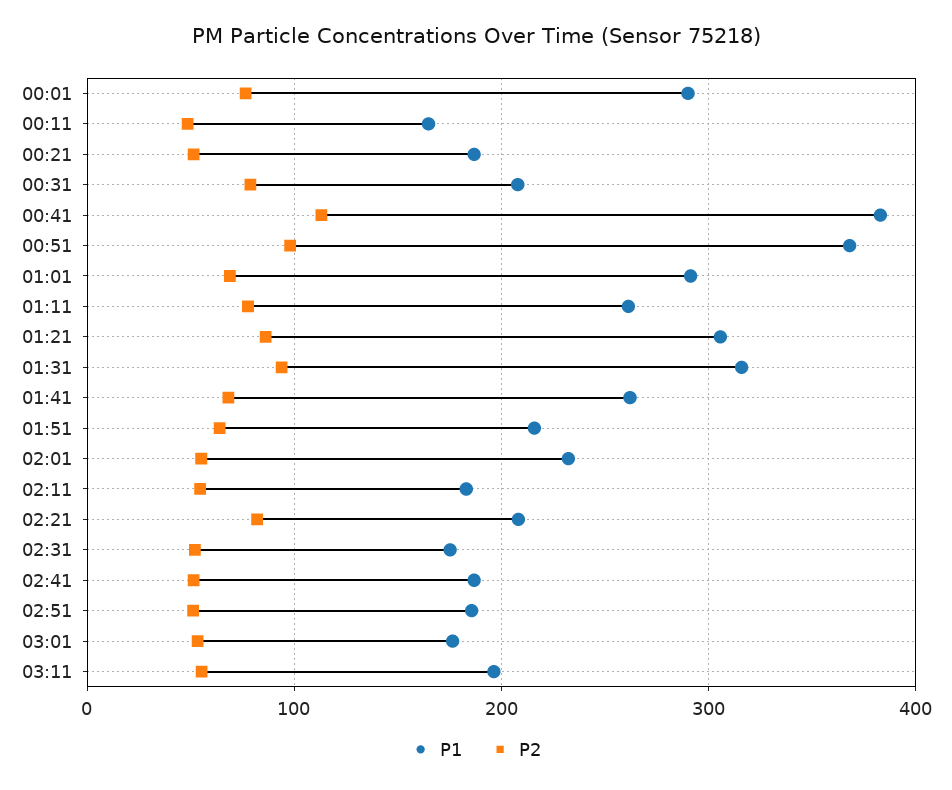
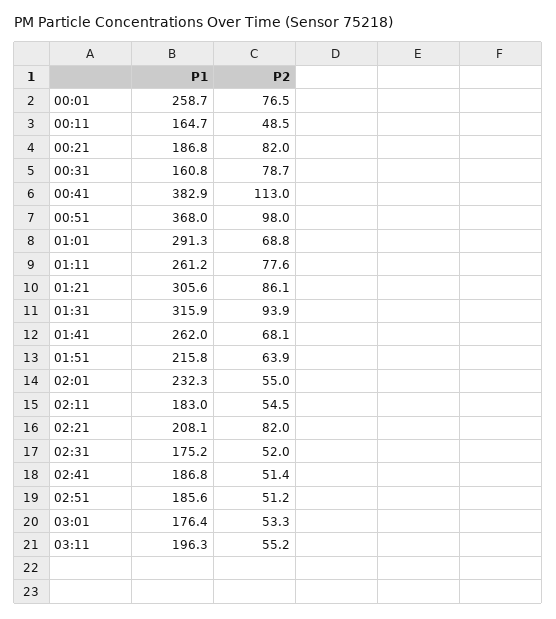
  {
    "P1": {
-     "00:01": 290,
+     "00:01": 258.7,
      "00:11": 164.7,
      "00:21": 186.8,
-     "00:31": 210,
+     "00:31": 160.8,
      "00:41": 382.9,
      "00:51": 368,
      "01:01": 291.3,
      "01:11": 261.2,
      "01:21": 305.6,
      "01:31": 315.9,
      "01:41": 262,
      "01:51": 215.8,
      "02:01": 232.3,
      "02:11": 183,
      "02:21": 208.1,
      "02:31": 175.2,
      "02:41": 186.8,
      "02:51": 185.6,
      "03:01": 176.4,
      "03:11": 196.3
    },
    "P2": {
      "00:01": 76.5,
      "00:11": 48.5,
-     "00:21": 50,
+     "00:21": 82,
      "00:31": 78.7,
      "00:41": 113,
      "00:51": 98,
      "01:01": 68.8,
      "01:11": 77.6,
      "01:21": 86.1,
      "01:31": 93.9,
      "01:41": 68.1,
      "01:51": 63.9,
      "02:01": 55,
      "02:11": 54.5,
      "02:21": 82,
      "02:31": 52,
      "02:41": 51.4,
      "02:51": 51.2,
      "03:01": 53.3,
      "03:11": 55.2
    }
  }

